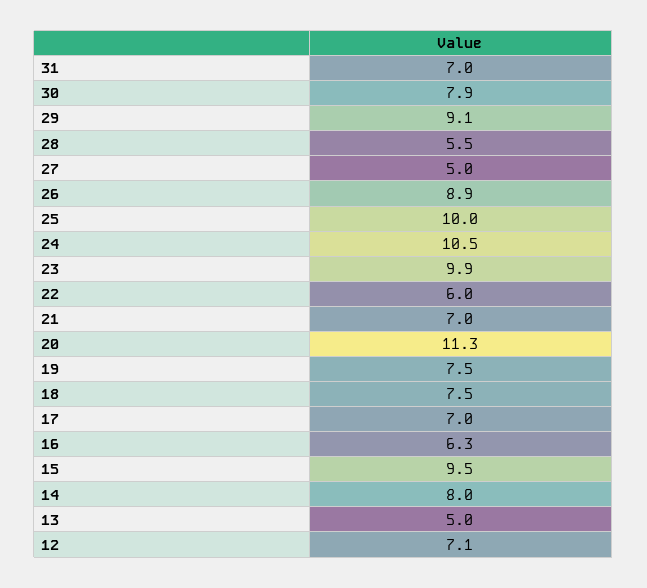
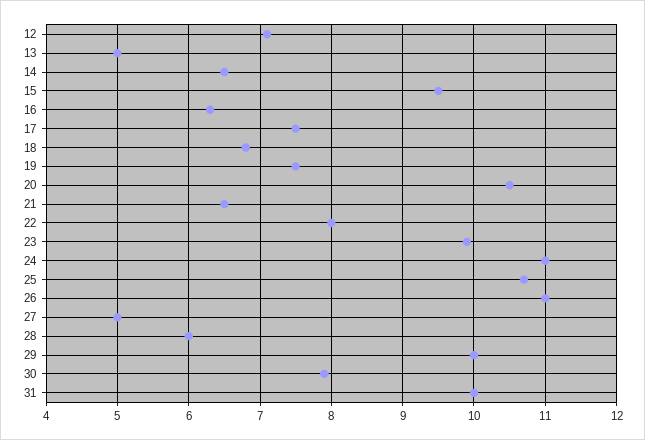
  {
-   "31": 7,
+   "31": 10,
    "30": 7.9,
-   "29": 9.1,
+   "29": 10,
-   "28": 5.5,
+   "28": 6,
    "27": 5,
-   "26": 8.9,
+   "26": 11,
-   "25": 10,
+   "25": 10.7,
-   "24": 10.5,
+   "24": 11,
    "23": 9.9,
-   "22": 6,
+   "22": 8,
-   "21": 7,
+   "21": 6.5,
-   "20": 11.3,
+   "20": 10.5,
    "19": 7.5,
-   "18": 7.5,
+   "18": 6.8,
-   "17": 7,
+   "17": 7.5,
    "16": 6.3,
    "15": 9.5,
-   "14": 8,
+   "14": 6.5,
    "13": 5,
    "12": 7.1
  }

